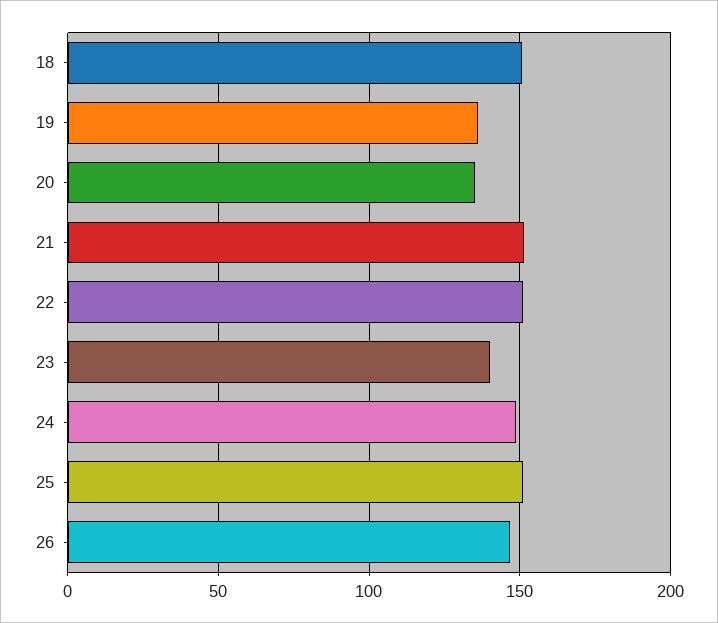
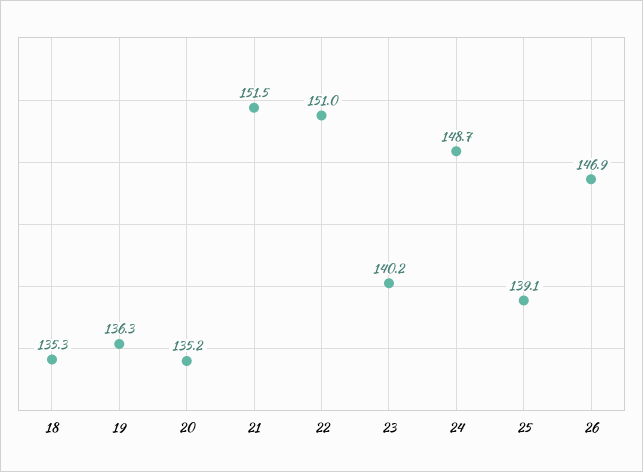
  {
-   "18": 150,
+   "18": 135.3,
    "19": 136.3,
    "20": 135.2,
    "21": 151.5,
    "22": 151,
    "23": 140.2,
    "24": 148.7,
-   "25": 150,
+   "25": 139.1,
    "26": 146.9
  }

